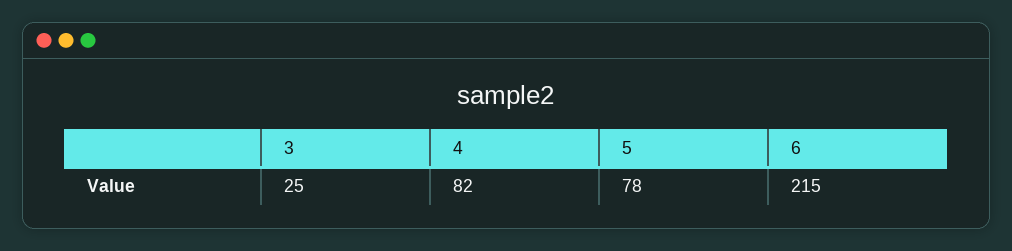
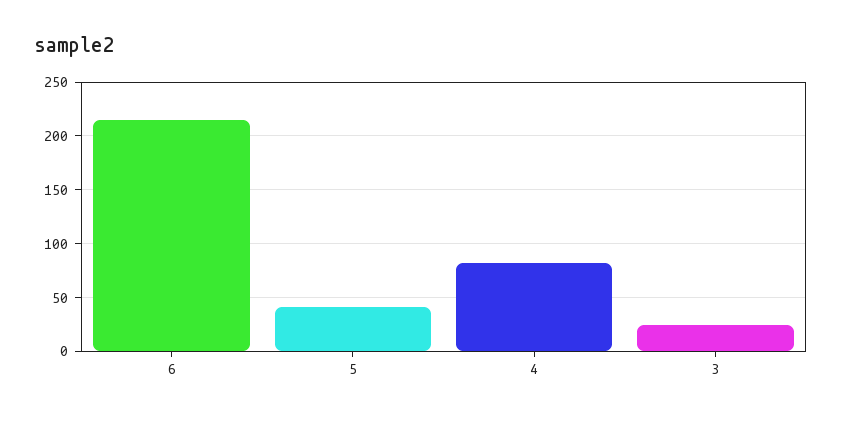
  {
    "3": 25,
    "4": 82,
-   "5": 78,
+   "5": 40,
    "6": 215
  }

